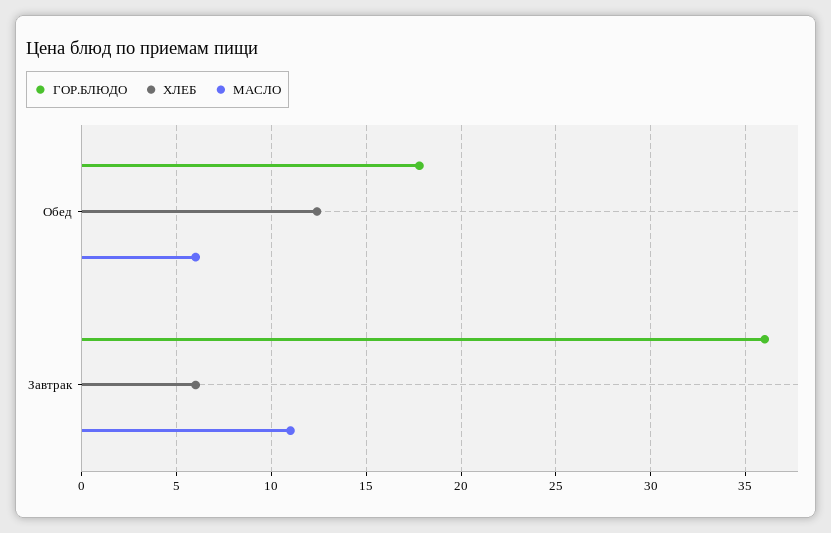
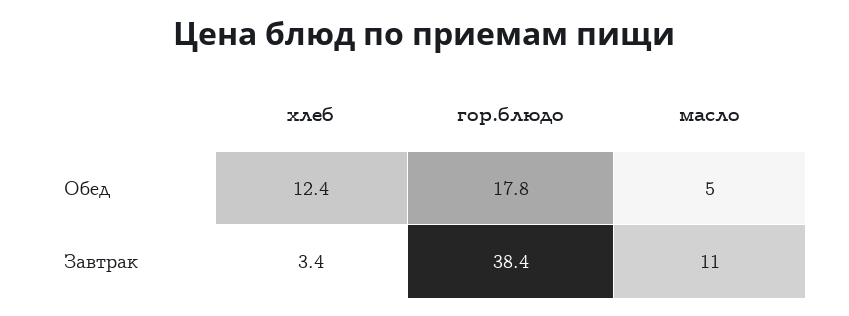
  {
    "ГОР.БЛЮДО": {
      "Обед": 17.8,
-     "Завтрак": 36
+     "Завтрак": 38.4
    },
    "ХЛЕБ": {
      "Обед": 12.4,
-     "Завтрак": 6
+     "Завтрак": 3.4
    },
    "МАСЛО": {
-     "Обед": 6,
+     "Обед": 5,
      "Завтрак": 11
    }
  }

